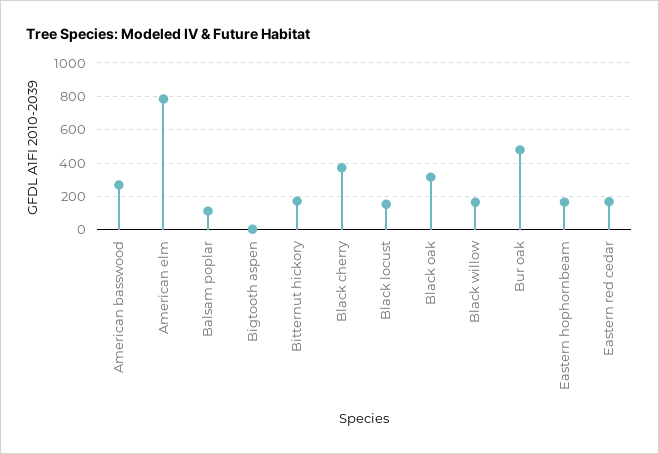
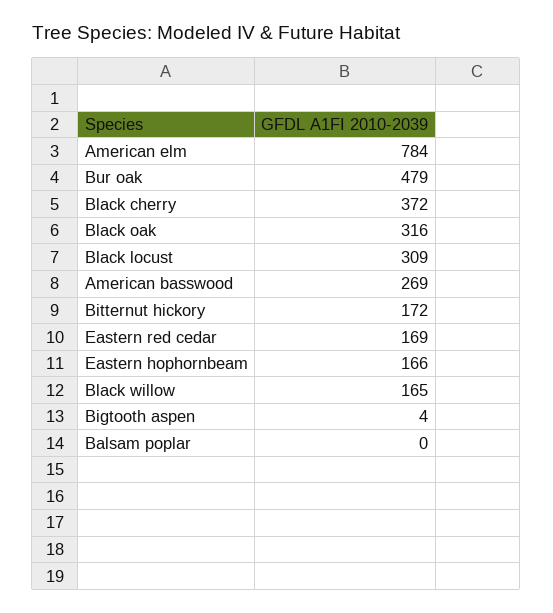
  {
    "American basswood": 269,
    "American elm": 784,
-   "Balsam poplar": 100,
+   "Balsam poplar": 0,
    "Bigtooth aspen": 4,
    "Bitternut hickory": 172,
    "Black cherry": 372,
-   "Black locust": 150,
+   "Black locust": 309,
    "Black oak": 316,
    "Black willow": 165,
    "Bur oak": 479,
    "Eastern hophornbeam": 166,
    "Eastern red cedar": 169
  }

